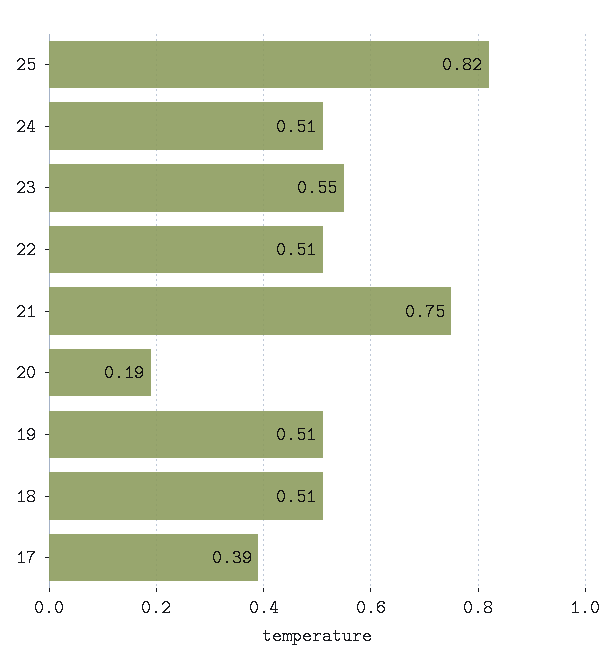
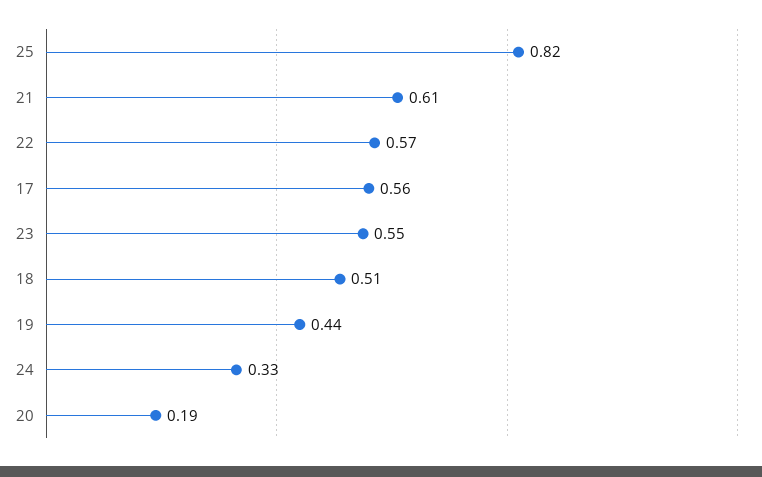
  {
    "25": 0.82,
-   "24": 0.51,
+   "24": 0.33,
    "23": 0.55,
-   "22": 0.51,
+   "22": 0.57,
-   "21": 0.75,
+   "21": 0.61,
    "20": 0.19,
-   "19": 0.51,
+   "19": 0.44,
    "18": 0.51,
-   "17": 0.39
+   "17": 0.56
  }

